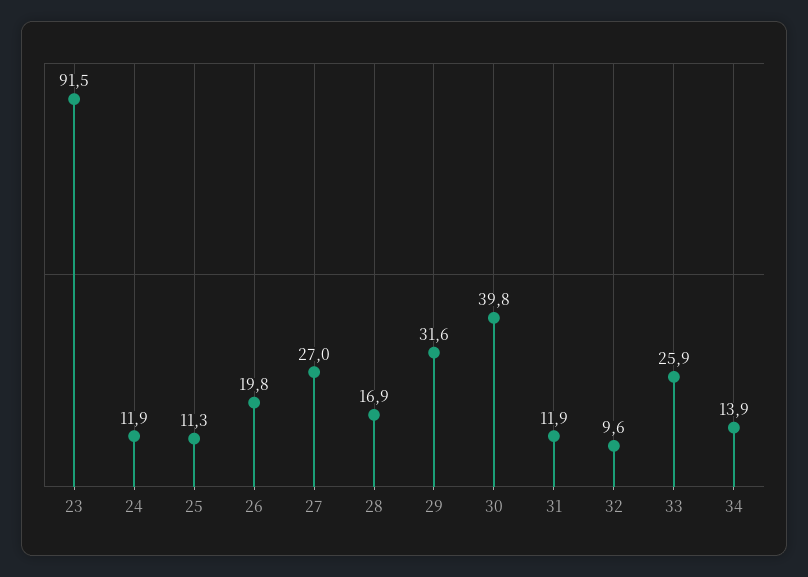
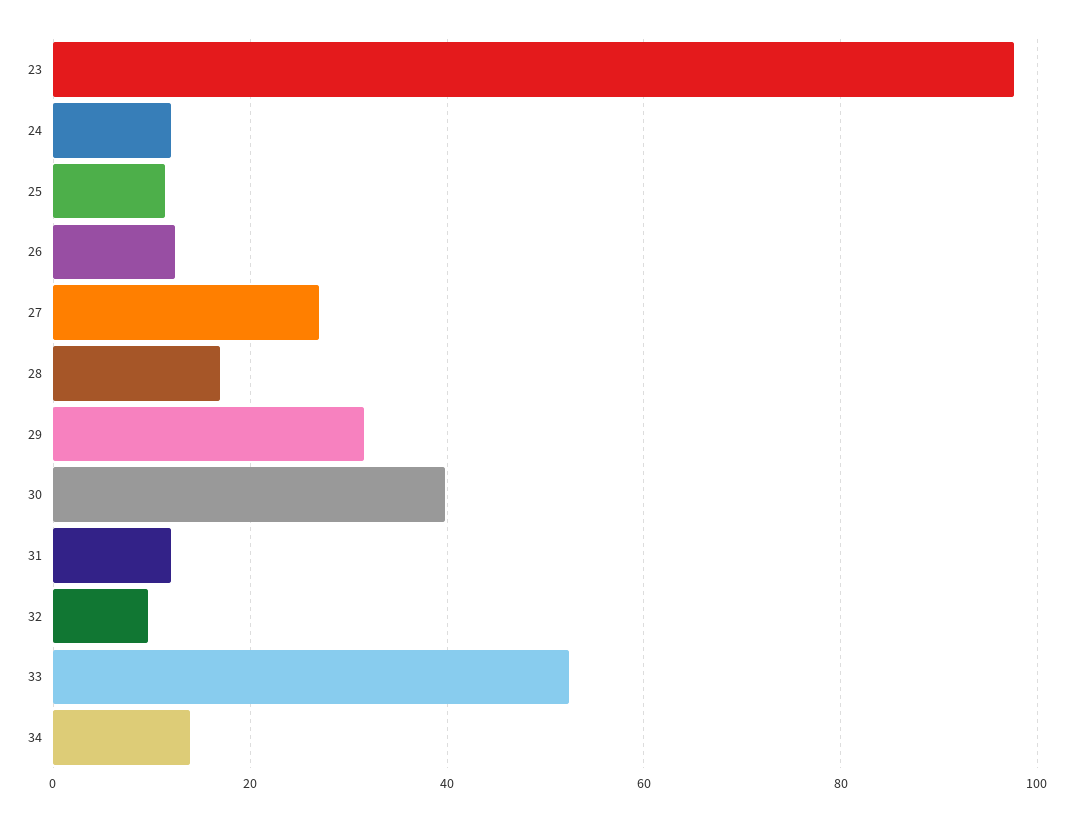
  {
-   "23": 91.5,
+   "23": 98,
    "24": 11.9,
    "25": 11.3,
-   "26": 19.8,
+   "26": 12,
    "27": 27,
    "28": 16.9,
    "29": 31.6,
    "30": 39.8,
    "31": 11.9,
    "32": 9.6,
-   "33": 25.9,
+   "33": 52,
    "34": 13.9
  }

